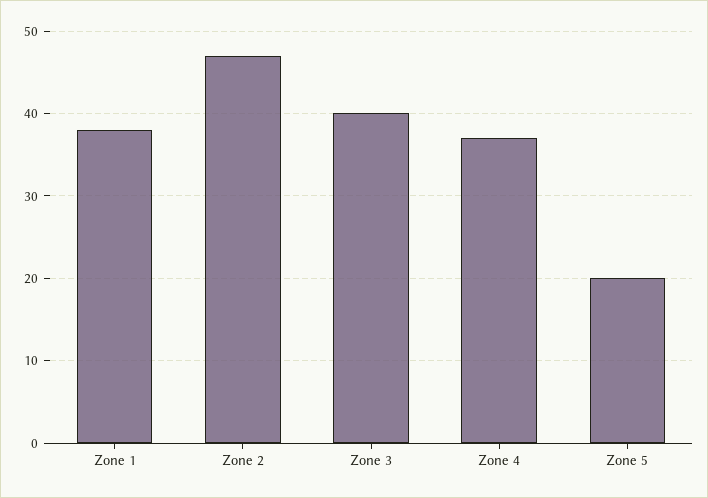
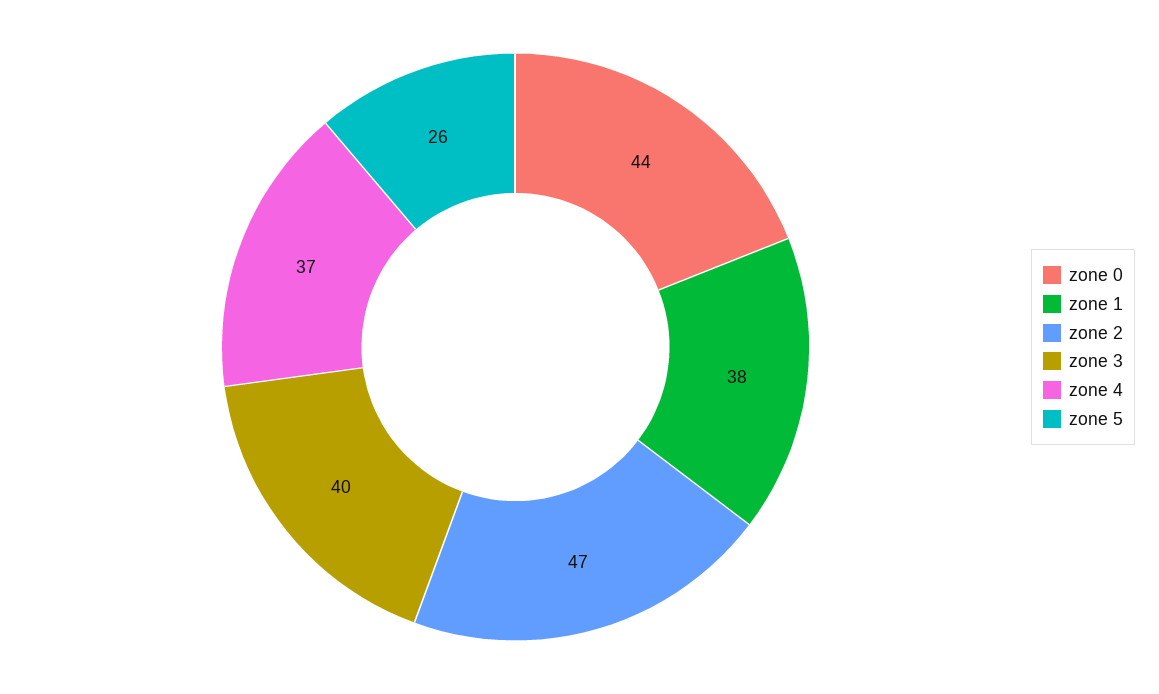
  {
    "Zone 1": 38,
    "Zone 2": 47,
    "Zone 3": 40,
    "Zone 4": 37,
-   "Zone 5": 20
+   "Zone 5": 26,
+   "zone 0": 44
  }

